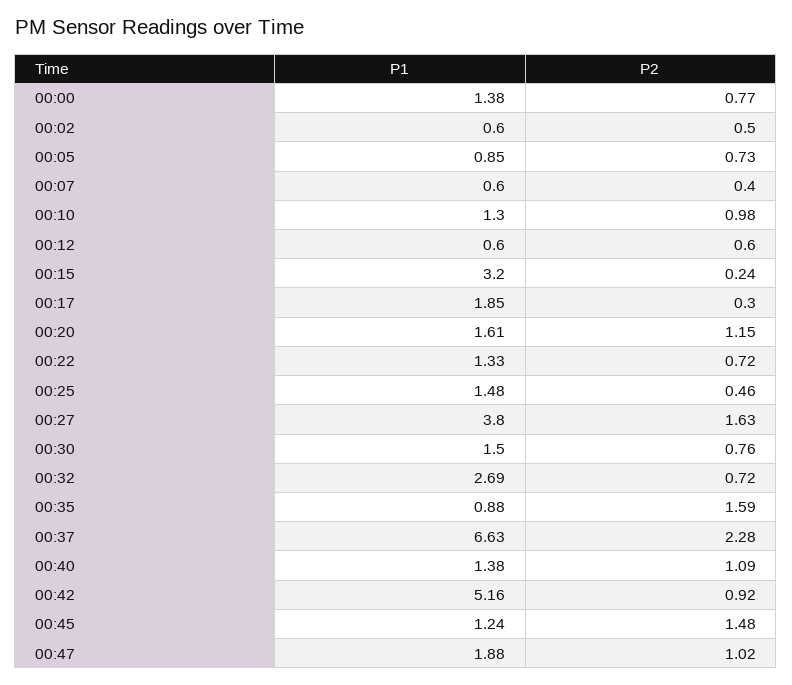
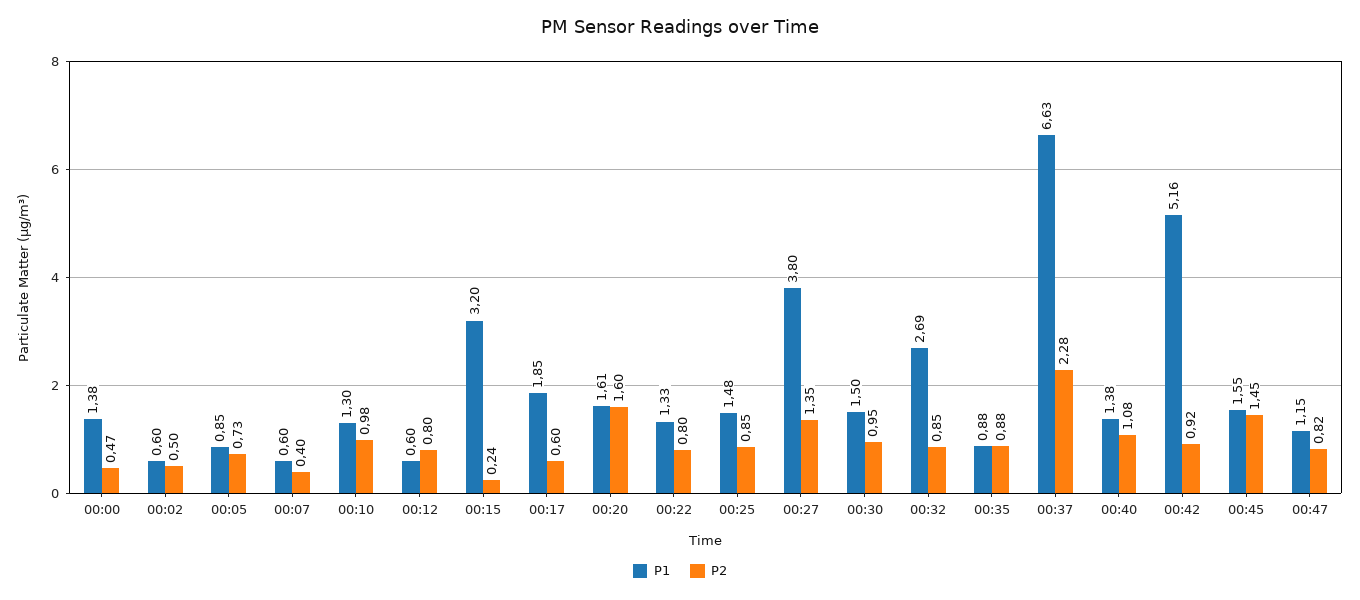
  {
    "P1": {
      "00:00": 1.38,
      "00:02": 0.6,
      "00:05": 0.85,
      "00:07": 0.6,
      "00:10": 1.3,
      "00:12": 0.6,
      "00:15": 3.2,
      "00:17": 1.85,
      "00:20": 1.61,
      "00:22": 1.33,
      "00:25": 1.48,
      "00:27": 3.8,
      "00:30": 1.5,
      "00:32": 2.69,
      "00:35": 0.88,
      "00:37": 6.63,
      "00:40": 1.38,
      "00:42": 5.16,
-     "00:45": 1.24,
+     "00:45": 1.55,
-     "00:47": 1.88
+     "00:47": 1.15
    },
    "P2": {
-     "00:00": 0.77,
+     "00:00": 0.47,
      "00:02": 0.5,
      "00:05": 0.73,
      "00:07": 0.4,
      "00:10": 0.98,
-     "00:12": 0.6,
+     "00:12": 0.8,
      "00:15": 0.24,
-     "00:17": 0.3,
+     "00:17": 0.6,
-     "00:20": 1.15,
+     "00:20": 1.6,
-     "00:22": 0.72,
+     "00:22": 0.8,
-     "00:25": 0.46,
+     "00:25": 0.85,
-     "00:27": 1.63,
+     "00:27": 1.35,
-     "00:30": 0.76,
+     "00:30": 0.95,
-     "00:32": 0.72,
+     "00:32": 0.85,
-     "00:35": 1.59,
+     "00:35": 0.88,
      "00:37": 2.28,
-     "00:40": 1.09,
+     "00:40": 1.08,
      "00:42": 0.92,
-     "00:45": 1.48,
+     "00:45": 1.45,
-     "00:47": 1.02
+     "00:47": 0.82
    }
  }

